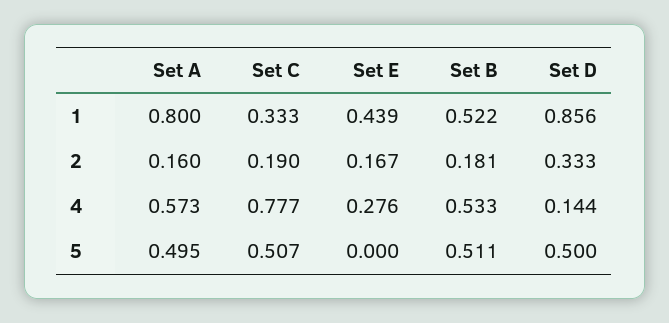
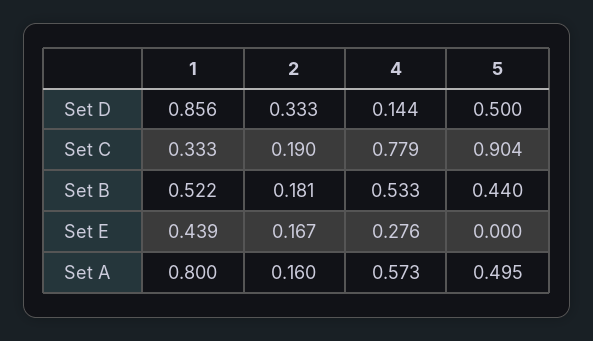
  {
    "Set A": {
      "1": 0.8,
      "2": 0.16,
      "4": 0.573,
      "5": 0.495
    },
    "Set C": {
      "1": 0.333,
      "2": 0.19,
-     "4": 0.777,
+     "4": 0.779,
-     "5": 0.507
+     "5": 0.904
    },
    "Set E": {
      "1": 0.439,
      "2": 0.167,
      "4": 0.276,
      "5": 0
    },
    "Set B": {
      "1": 0.522,
      "2": 0.181,
      "4": 0.533,
-     "5": 0.511
+     "5": 0.44
    },
    "Set D": {
      "1": 0.856,
      "2": 0.333,
      "4": 0.144,
      "5": 0.5
    }
  }

